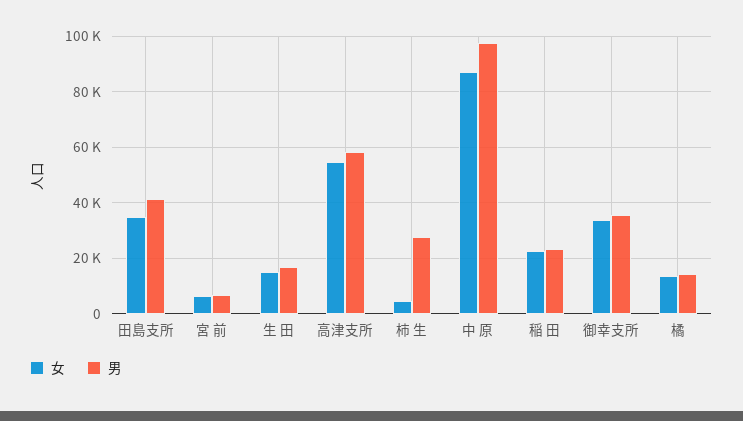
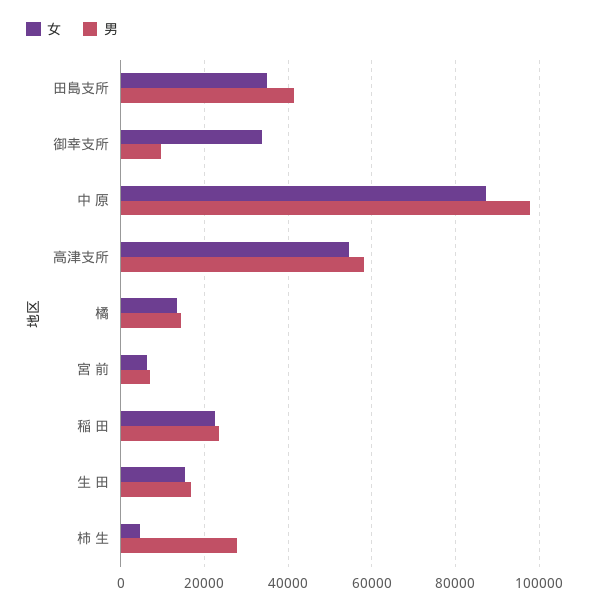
  {
    "女": {
      "田島支所": 34000,
      "宮 前": 6000,
      "生 田": 16000,
      "高津支所": 54000,
      "柿 生": 4000,
      "中 原": 88000,
      "稲 田": 22000,
      "御幸支所": 34000,
      "橘": 14000
    },
    "男": {
      "田島支所": 42000,
      "宮 前": 6000,
      "生 田": 16000,
      "高津支所": 58000,
      "柿 生": 28000,
      "中 原": 98000,
      "稲 田": 24000,
-     "御幸支所": 35000,
+     "御幸支所": 10000,
      "橘": 14000
    }
  }

